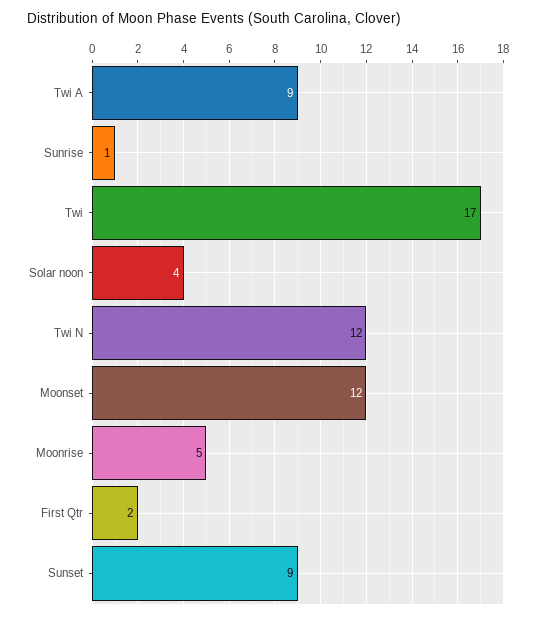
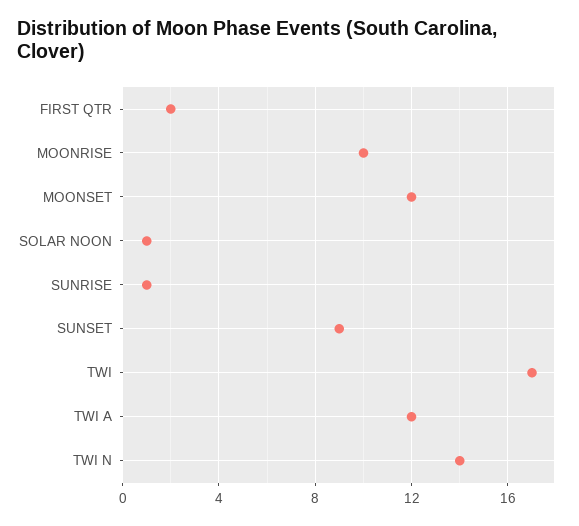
  {
-   "Twi A": 9,
+   "Twi A": 12,
    "Sunrise": 1,
    "Twi": 17,
-   "Solar noon": 4,
+   "Solar noon": 1,
-   "Twi N": 12,
+   "Twi N": 14,
    "Moonset": 12,
-   "Moonrise": 5,
+   "Moonrise": 10,
    "First Qtr": 2,
    "Sunset": 9
  }

